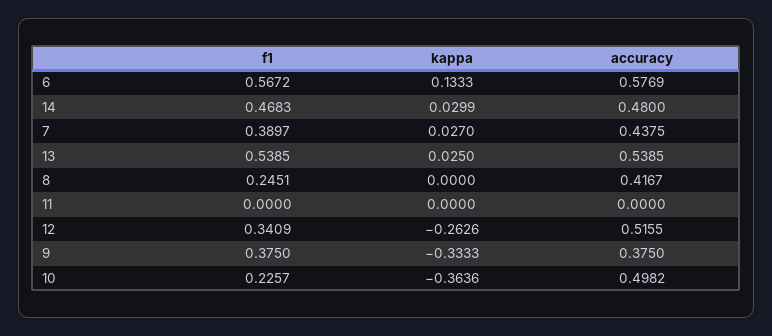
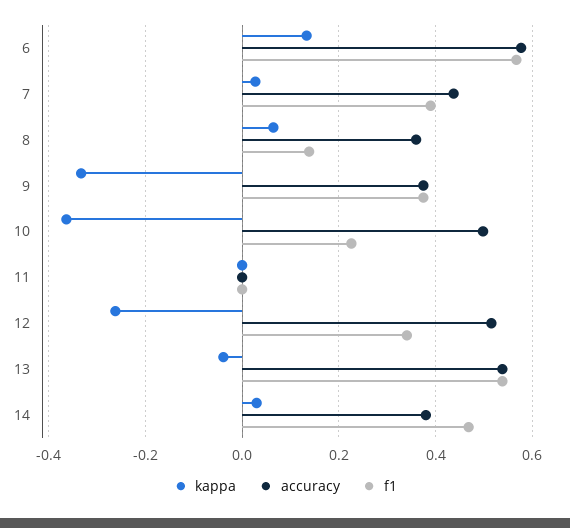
  {
    "f1": {
      "6": 0.5672,
      "14": 0.4683,
      "7": 0.3897,
      "13": 0.5385,
-     "8": 0.2451,
+     "8": 0.14,
      "11": 0,
      "12": 0.3409,
      "9": 0.375,
      "10": 0.2257
    },
    "kappa": {
      "6": 0.1333,
      "14": 0.0299,
      "7": 0.027,
-     "13": 0.025,
+     "13": -0.04,
-     "8": 0,
+     "8": 0.06,
      "11": 0,
      "12": -0.2626,
      "9": -0.3333,
      "10": -0.3636
    },
    "accuracy": {
      "6": 0.5769,
-     "14": 0.48,
+     "14": 0.38,
      "7": 0.4375,
      "13": 0.5385,
-     "8": 0.4167,
+     "8": 0.36,
      "11": 0,
      "12": 0.5155,
      "9": 0.375,
      "10": 0.4982
    }
  }

